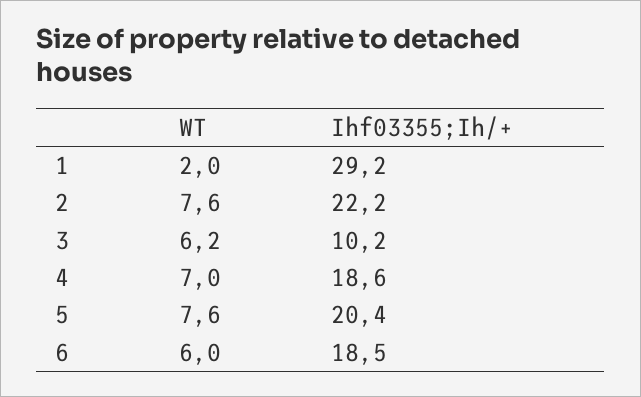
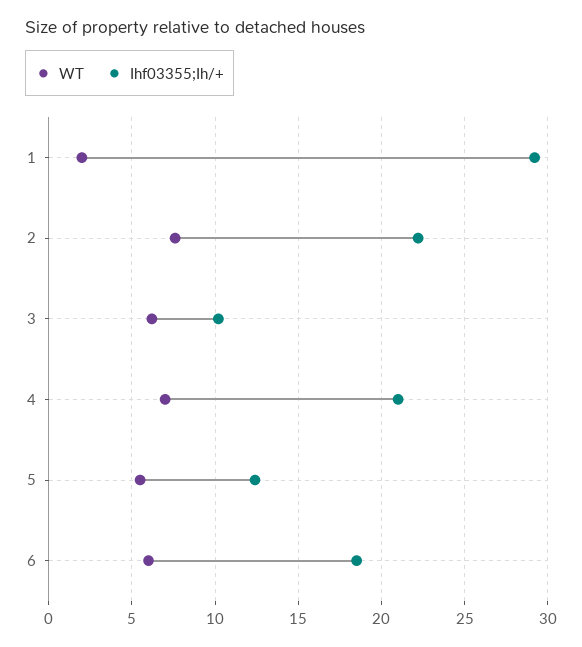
  {
    "WT": {
      "1": 2,
      "2": 7.6,
      "3": 6.2,
      "4": 7,
-     "5": 7.6,
+     "5": 5.5,
      "6": 6
    },
    "Ihf03355;Ih/+": {
      "1": 29.2,
      "2": 22.2,
      "3": 10.2,
-     "4": 18.6,
+     "4": 21,
-     "5": 20.4,
+     "5": 12.5,
      "6": 18.5
    }
  }

